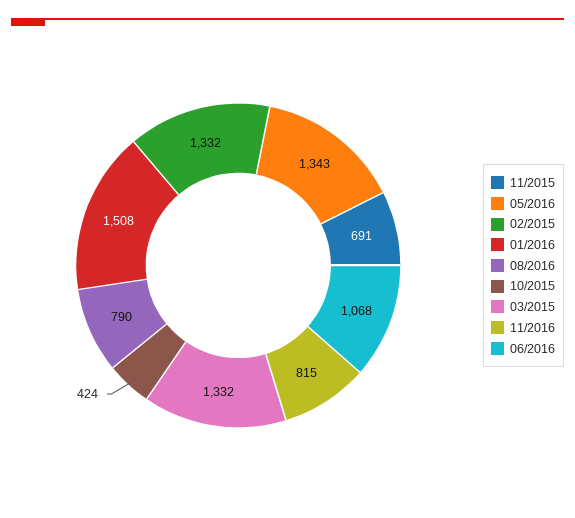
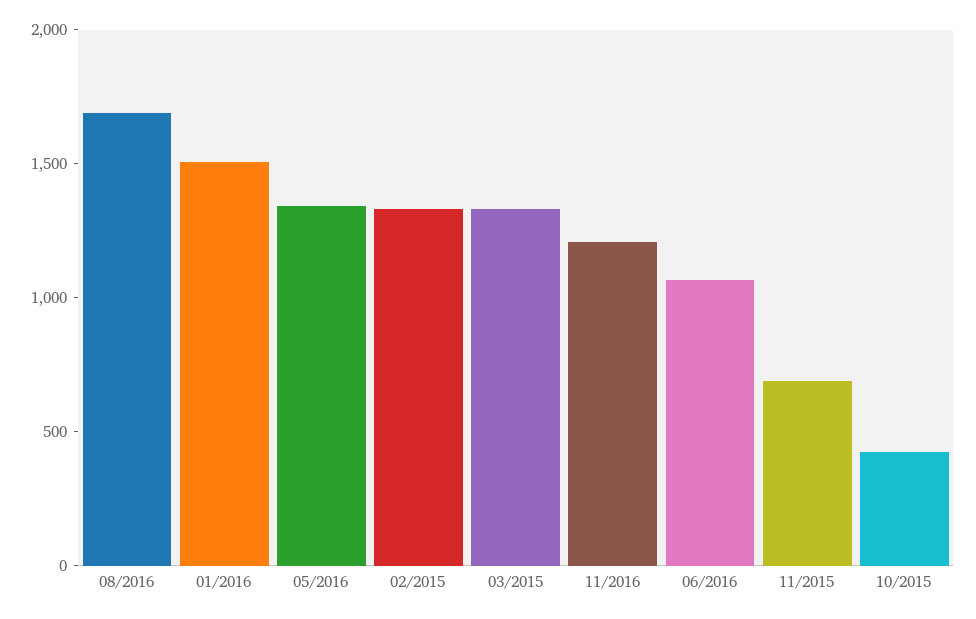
  {
    "11/2015": 691,
    "05/2016": 1343,
    "02/2015": 1332,
    "01/2016": 1508,
-   "08/2016": 790,
+   "08/2016": 1700,
    "10/2015": 424,
    "03/2015": 1332,
-   "11/2016": 815,
+   "11/2016": 1200,
    "06/2016": 1068
  }

